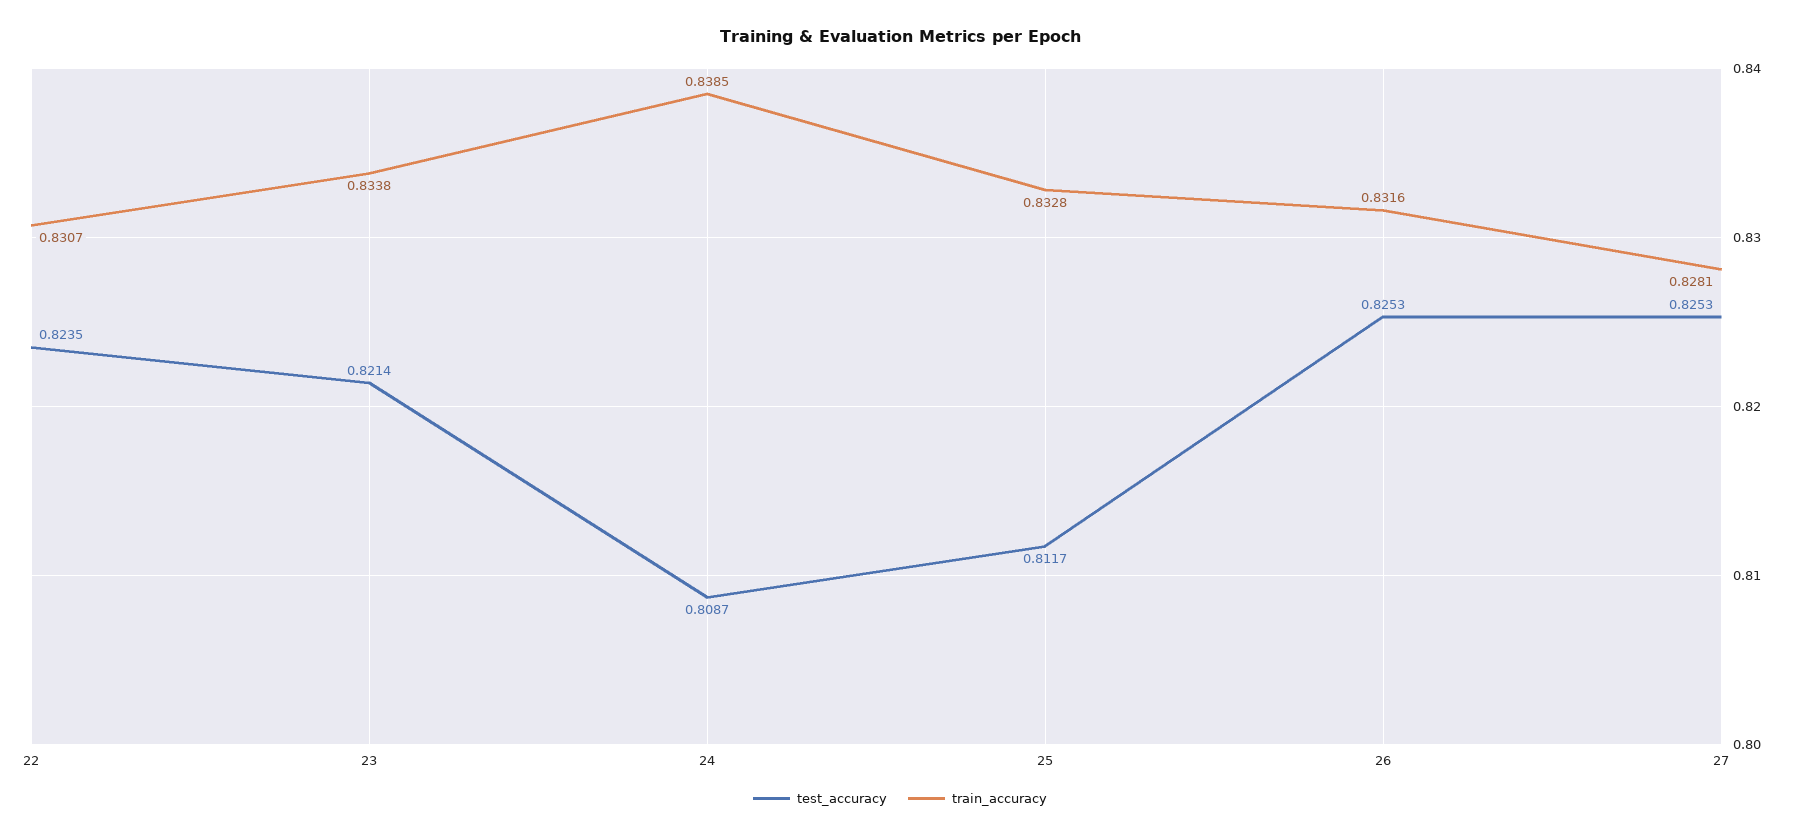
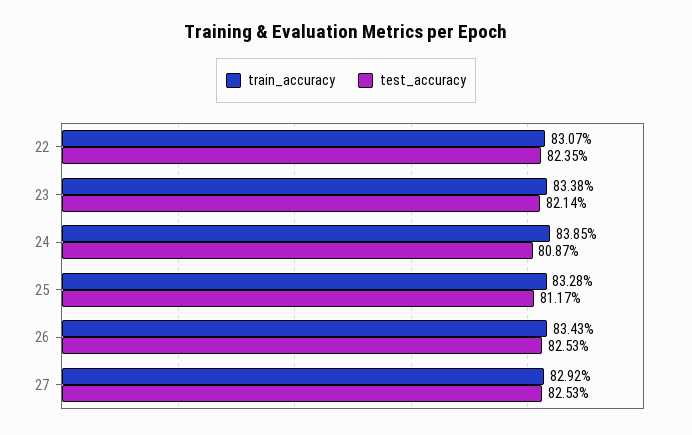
  {
    "test_accuracy": {
      "22": 0.8235,
      "23": 0.8214,
      "24": 0.8087,
      "25": 0.8117,
      "26": 0.8253,
      "27": 0.8253
    },
    "train_accuracy": {
      "22": 0.8307,
      "23": 0.8338,
      "24": 0.8385,
      "25": 0.8328,
-     "26": 0.8316,
+     "26": 0.8343,
-     "27": 0.8281
+     "27": 0.8292
    }
  }

